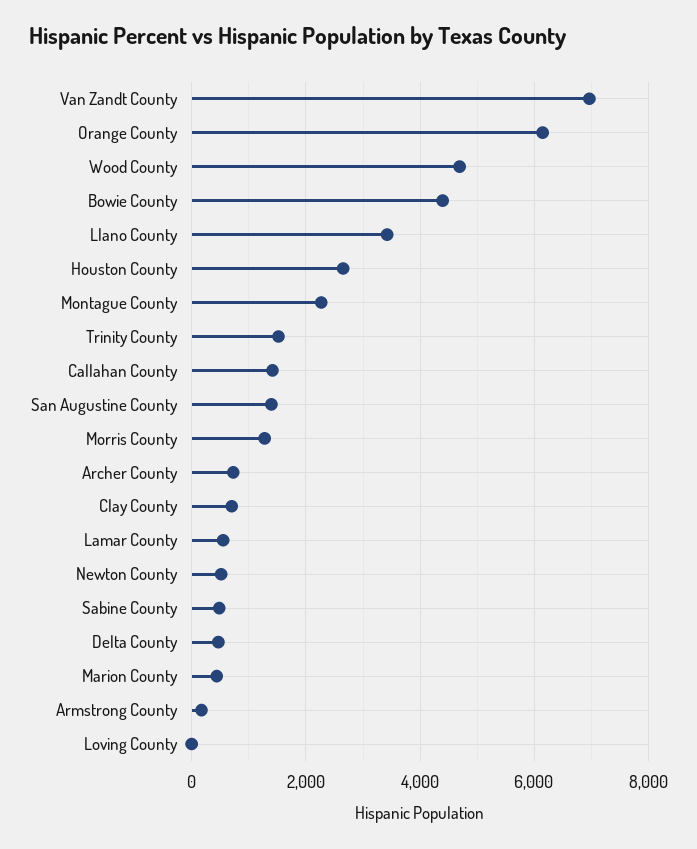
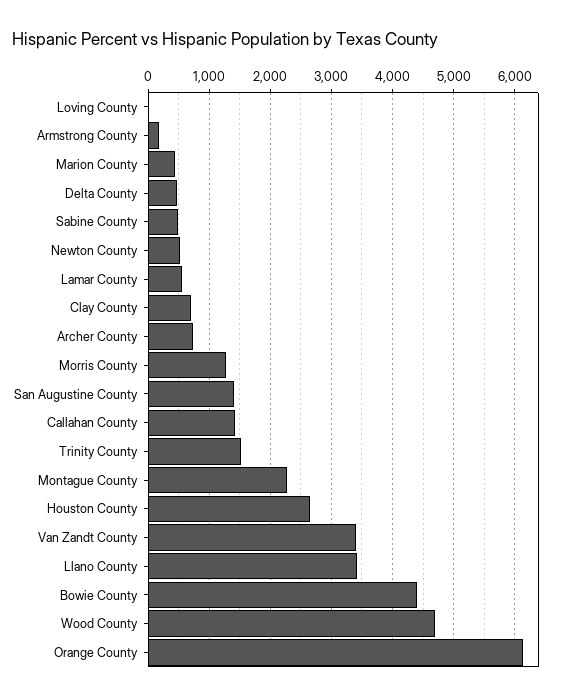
  {
-   "Van Zandt County": 7000,
+   "Van Zandt County": 3400,
    "Orange County": 6100,
    "Wood County": 4700,
    "Bowie County": 4400,
    "Llano County": 3400,
    "Houston County": 2700,
    "Montague County": 2300,
    "Trinity County": 1500,
    "Callahan County": 1400,
    "San Augustine County": 1400,
    "Morris County": 1300,
    "Archer County": 700,
    "Clay County": 700,
    "Lamar County": 600,
    "Newton County": 500,
    "Sabine County": 500,
    "Delta County": 500,
    "Marion County": 400,
    "Armstrong County": 200,
    "Loving County": 0
  }

